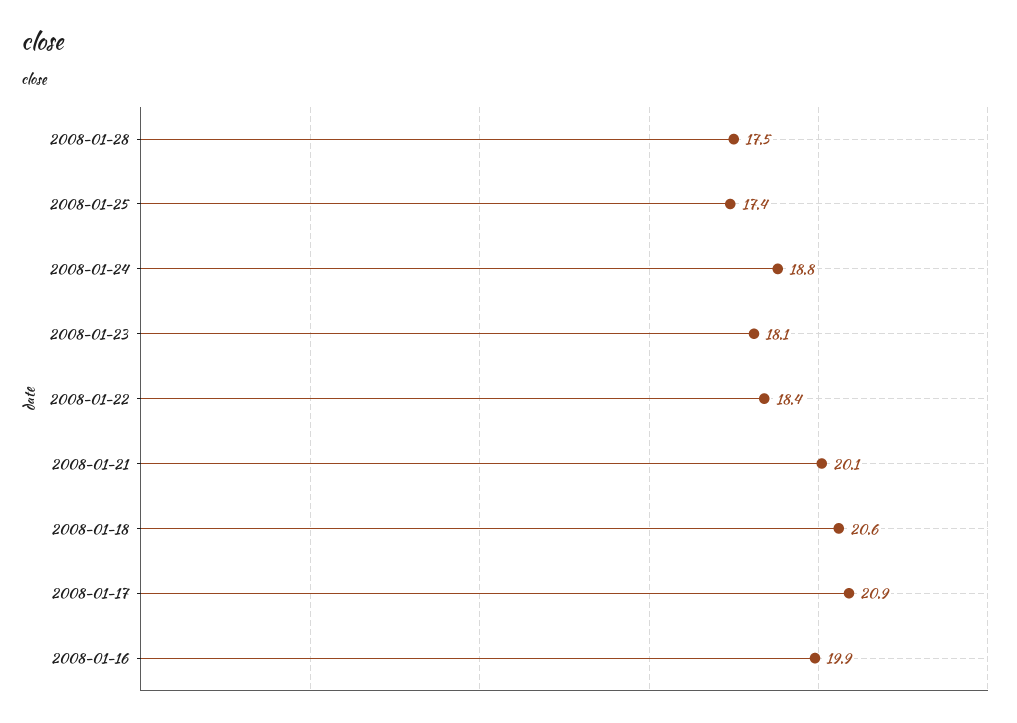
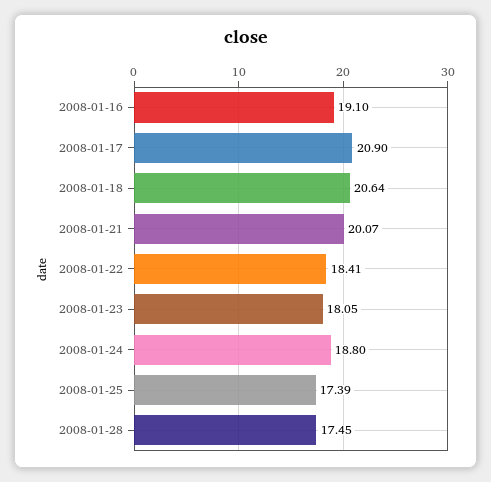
  {
    "2008-01-28": 17.45,
    "2008-01-25": 17.39,
    "2008-01-24": 18.8,
    "2008-01-23": 18.05,
    "2008-01-22": 18.41,
    "2008-01-21": 20.07,
    "2008-01-18": 20.64,
    "2008-01-17": 20.9,
-   "2008-01-16": 19.9
+   "2008-01-16": 19.1
  }

